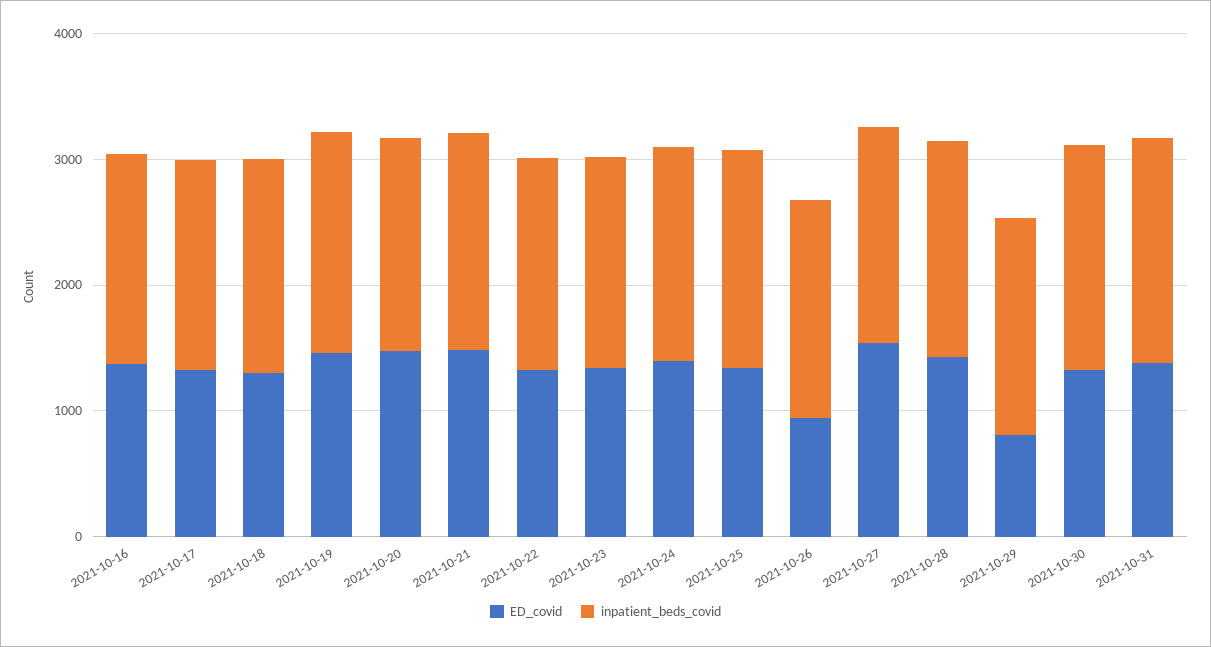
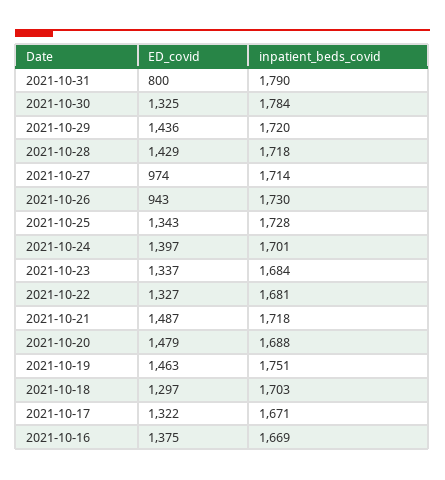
  {
    "ED_covid": {
      "2021-10-16": 1375,
      "2021-10-17": 1322,
      "2021-10-18": 1297,
      "2021-10-19": 1463,
      "2021-10-20": 1479,
      "2021-10-21": 1487,
      "2021-10-22": 1327,
      "2021-10-23": 1337,
      "2021-10-24": 1397,
      "2021-10-25": 1343,
      "2021-10-26": 943,
-     "2021-10-27": 1600,
+     "2021-10-27": 974,
      "2021-10-28": 1429,
-     "2021-10-29": 800,
+     "2021-10-29": 1436,
      "2021-10-30": 1325,
-     "2021-10-31": 1400
+     "2021-10-31": 800
    },
    "inpatient_beds_covid": {
      "2021-10-16": 1669,
      "2021-10-17": 1671,
      "2021-10-18": 1703,
      "2021-10-19": 1751,
      "2021-10-20": 1688,
      "2021-10-21": 1718,
      "2021-10-22": 1681,
      "2021-10-23": 1684,
      "2021-10-24": 1701,
      "2021-10-25": 1728,
      "2021-10-26": 1730,
      "2021-10-27": 1714,
      "2021-10-28": 1718,
      "2021-10-29": 1720,
      "2021-10-30": 1784,
      "2021-10-31": 1790
    }
  }

